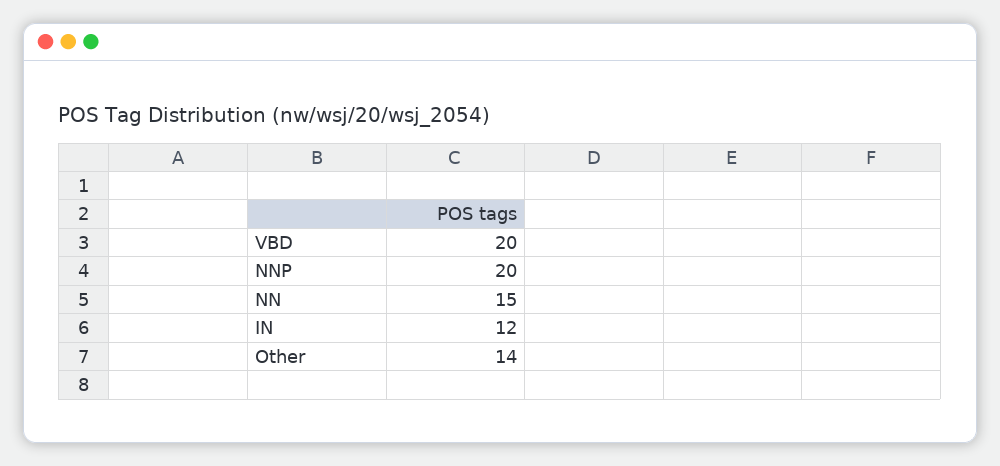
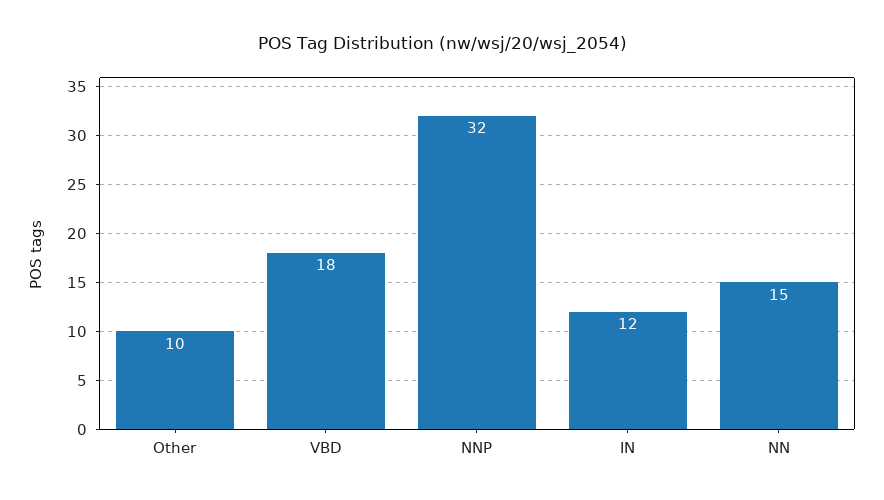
  {
-   "VBD": 20,
+   "VBD": 18,
-   "NNP": 20,
+   "NNP": 32,
    "NN": 15,
    "IN": 12,
-   "Other": 14
+   "Other": 10
  }

